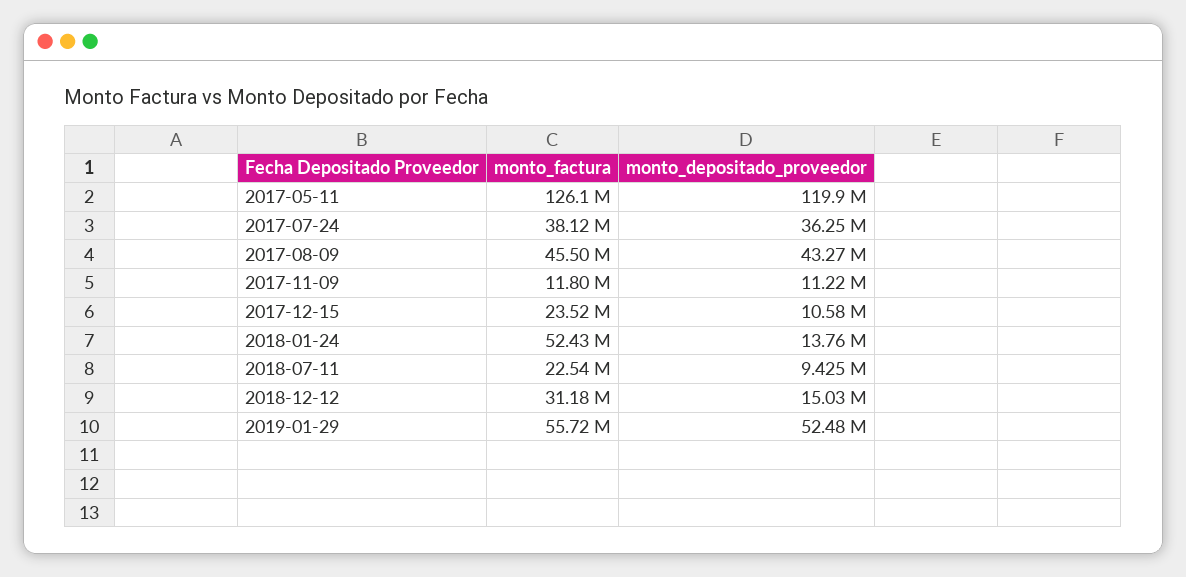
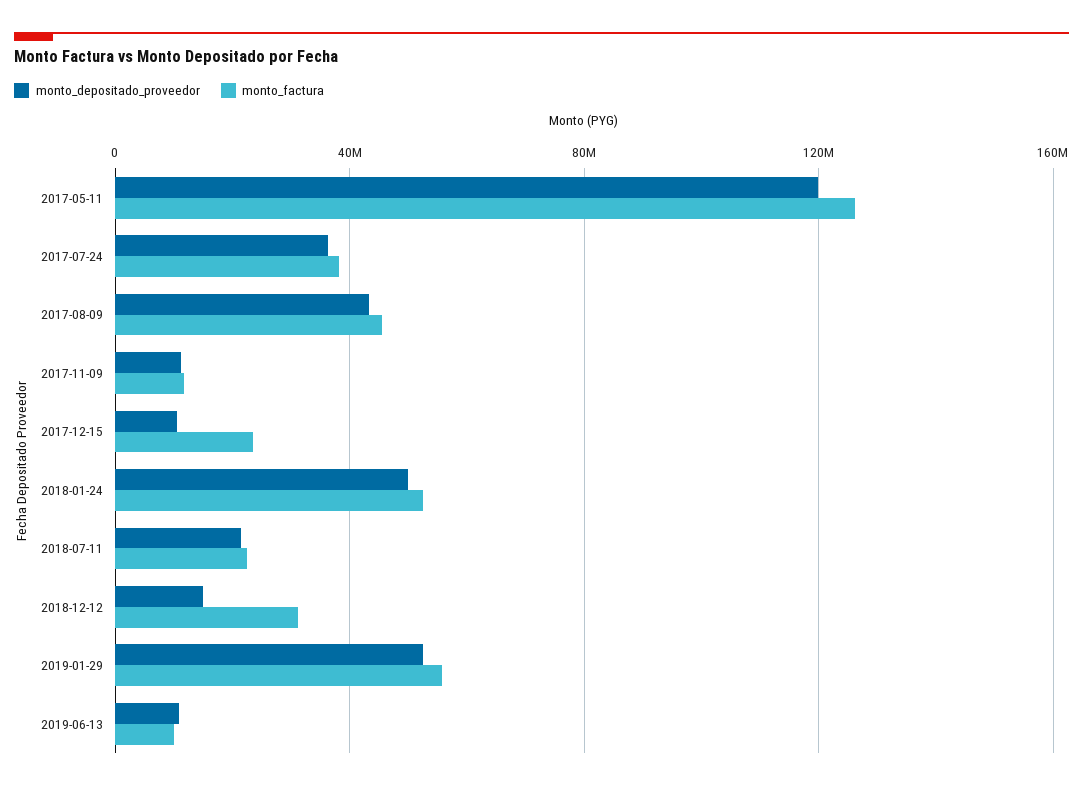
  {
    "monto_factura": {
      "2017-05-11": 126100000,
      "2017-07-24": 38120000,
      "2017-08-09": 45500000,
      "2017-11-09": 11800000,
      "2017-12-15": 23520000,
      "2018-01-24": 52430000,
      "2018-07-11": 22540000,
      "2018-12-12": 31180000,
-     "2019-01-29": 55720000
+     "2019-01-29": 55720000,
+     "2019-06-13": 10000000
    },
    "monto_depositado_proveedor": {
      "2017-05-11": 119900000,
      "2017-07-24": 36250000,
      "2017-08-09": 43270000,
      "2017-11-09": 11220000,
      "2017-12-15": 10580000,
-     "2018-01-24": 13760000,
+     "2018-01-24": 50000000,
-     "2018-07-11": 9425000,
+     "2018-07-11": 20000000,
      "2018-12-12": 15030000,
-     "2019-01-29": 52480000
+     "2019-01-29": 52480000,
+     "2019-06-13": 10000000
    }
  }

